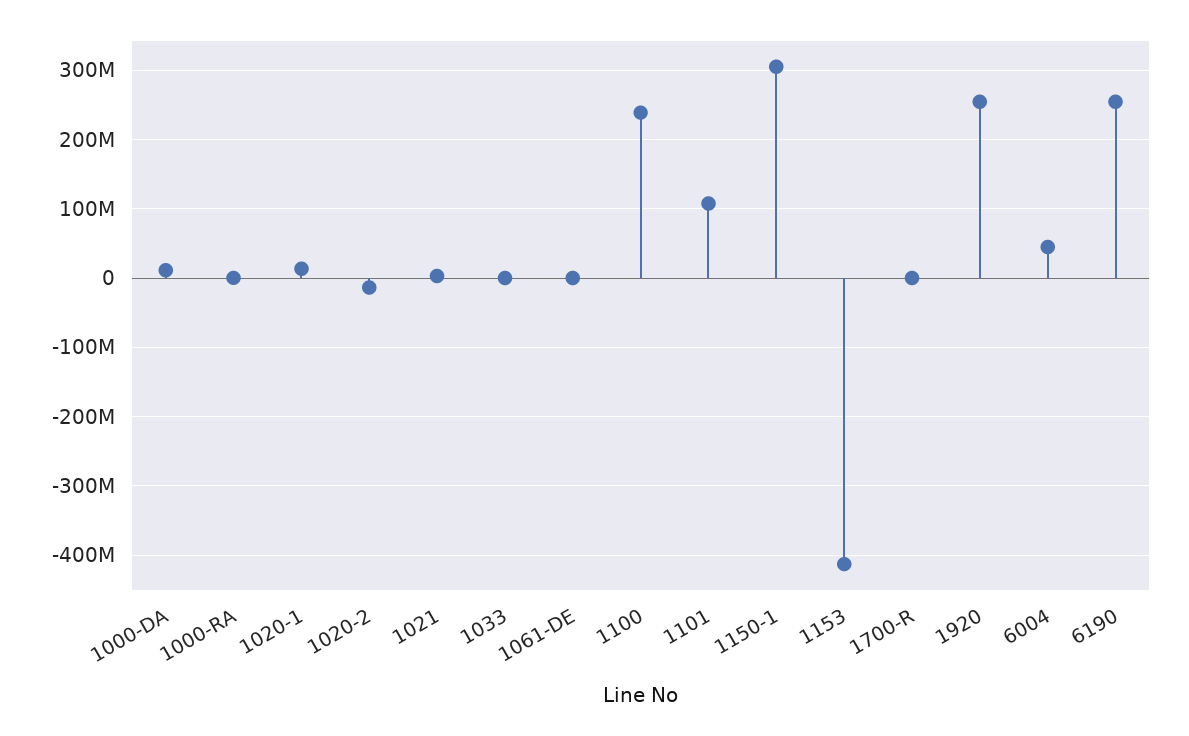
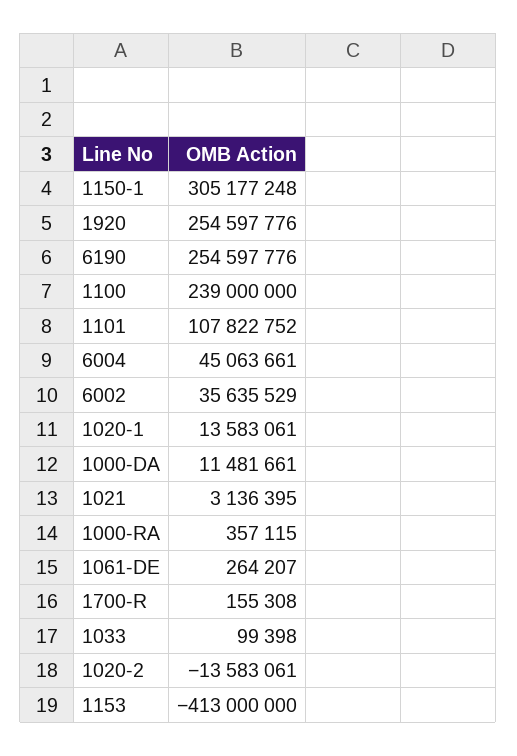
  {
    "1000-DA": 11481661,
    "1000-RA": 357115,
    "1020-1": 13583061,
    "1020-2": -13583061,
    "1021": 3136395,
    "1033": 99398,
    "1061-DE": 264207,
    "1100": 239000000,
    "1101": 107822752,
    "1150-1": 305177248,
    "1153": -413000000,
    "1700-R": 155308,
    "1920": 254597776,
    "6004": 45063661,
-   "6190": 254597776
+   "6190": 254597776,
+   "6002": 35635529
  }

